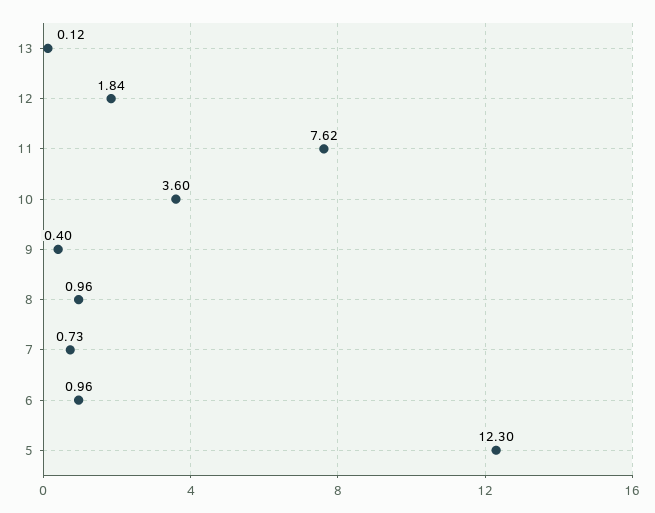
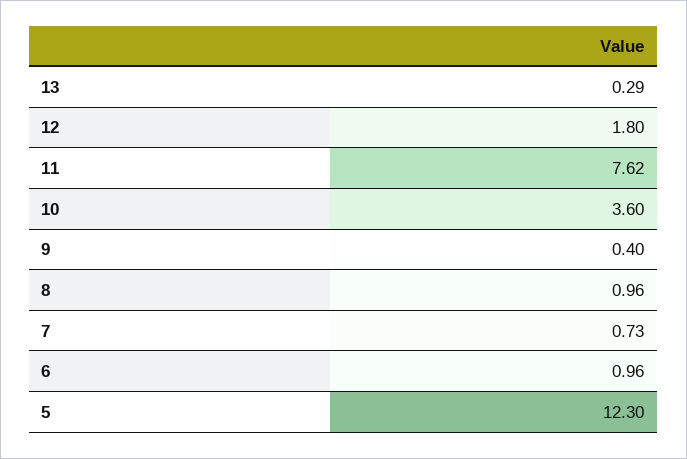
  {
-   "13": 0.12,
+   "13": 0.29,
-   "12": 1.84,
+   "12": 1.8,
    "11": 7.62,
    "10": 3.6,
    "9": 0.4,
    "8": 0.96,
    "7": 0.73,
    "6": 0.96,
    "5": 12.3
  }

